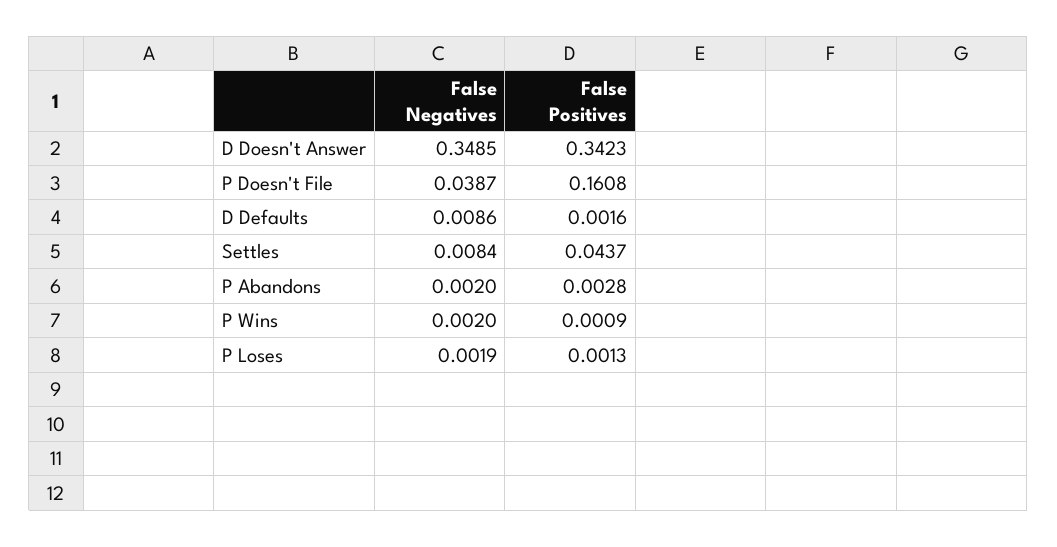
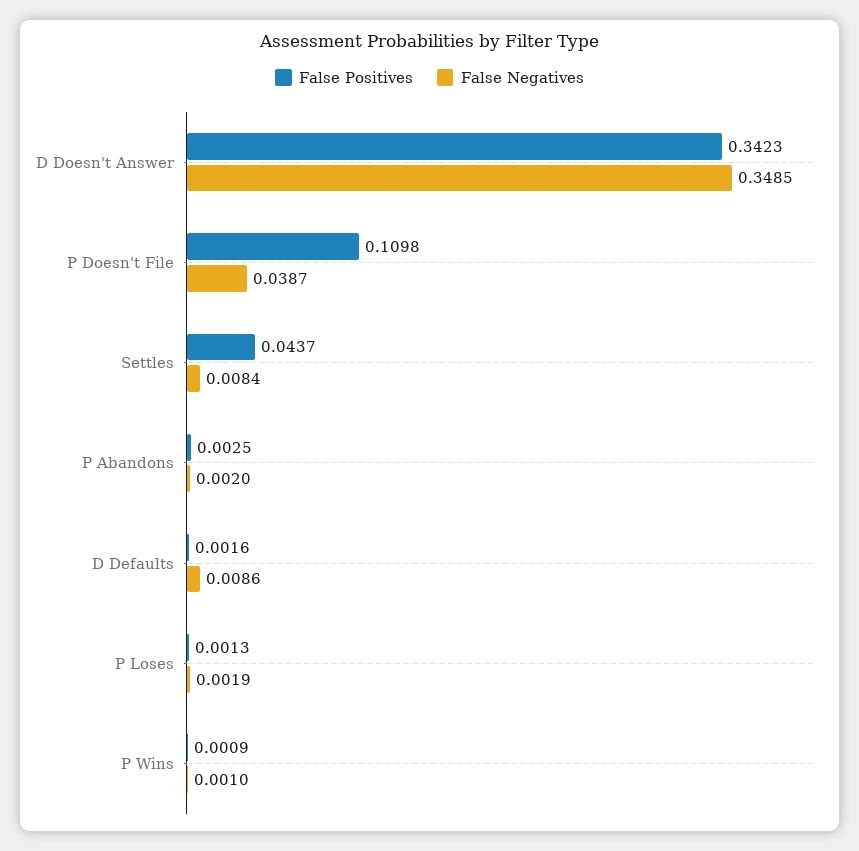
  {
    "False Negatives": {
      "D Doesn't Answer": 0.3485,
      "P Doesn't File": 0.0387,
      "D Defaults": 0.0086,
      "Settles": 0.0084,
      "P Abandons": 0.002,
-     "P Wins": 0.002,
+     "P Wins": 0.001,
      "P Loses": 0.0019
    },
    "False Positives": {
      "D Doesn't Answer": 0.3423,
-     "P Doesn't File": 0.1608,
+     "P Doesn't File": 0.1098,
      "D Defaults": 0.0016,
      "Settles": 0.0437,
-     "P Abandons": 0.0028,
+     "P Abandons": 0.0025,
      "P Wins": 0.0009,
      "P Loses": 0.0013
    }
  }

